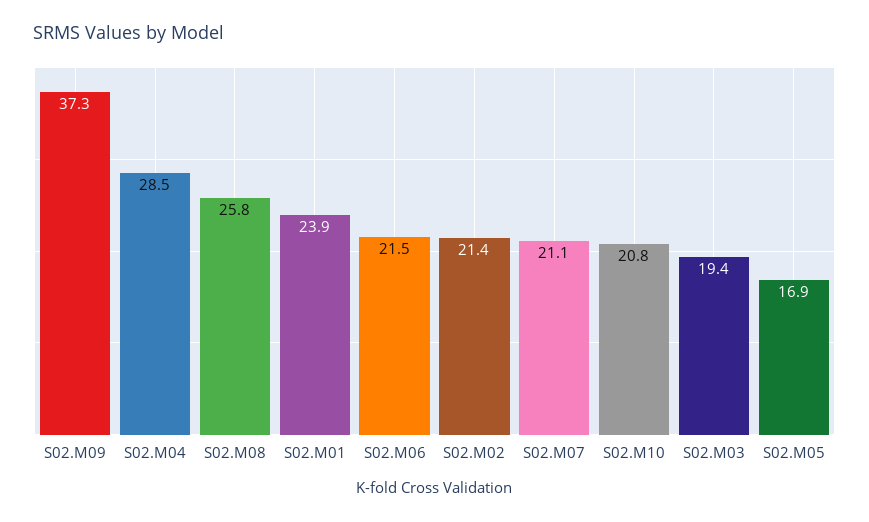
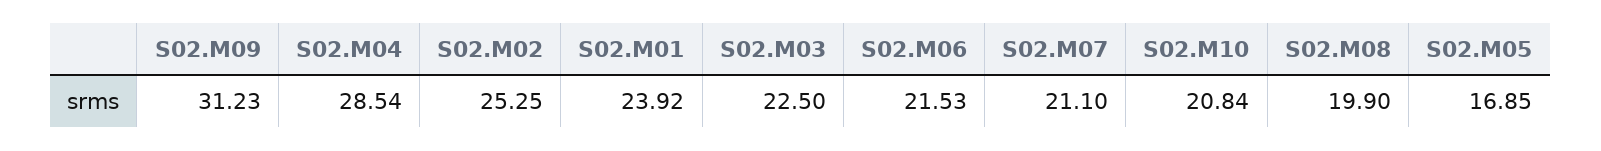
  {
-   "S02.M09": 37.3,
+   "S02.M09": 31.23,
    "S02.M04": 28.54,
-   "S02.M08": 25.8,
+   "S02.M08": 19.9,
    "S02.M01": 23.92,
    "S02.M06": 21.53,
-   "S02.M02": 21.4,
+   "S02.M02": 25.25,
    "S02.M07": 21.1,
    "S02.M10": 20.84,
-   "S02.M03": 19.4,
+   "S02.M03": 22.5,
    "S02.M05": 16.85
  }

